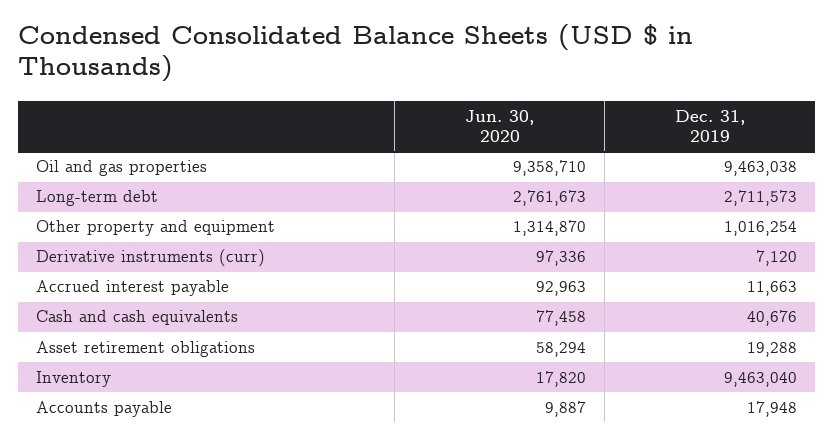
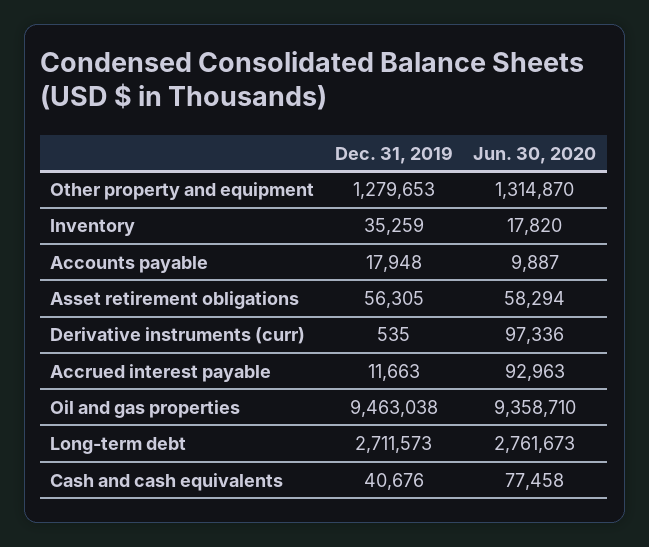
  {
    "Jun. 30, 2020": {
      "Oil and gas properties": 9358710,
      "Long-term debt": 2761673,
      "Other property and equipment": 1314870,
      "Derivative instruments (curr)": 97336,
      "Accrued interest payable": 92963,
      "Cash and cash equivalents": 77458,
      "Asset retirement obligations": 58294,
      "Inventory": 17820,
      "Accounts payable": 9887
    },
    "Dec. 31, 2019": {
      "Oil and gas properties": 9463038,
      "Long-term debt": 2711573,
-     "Other property and equipment": 1016254,
+     "Other property and equipment": 1279653,
-     "Derivative instruments (curr)": 7120,
+     "Derivative instruments (curr)": 535,
      "Accrued interest payable": 11663,
      "Cash and cash equivalents": 40676,
-     "Asset retirement obligations": 19288,
+     "Asset retirement obligations": 56305,
-     "Inventory": 9463040,
+     "Inventory": 35259,
      "Accounts payable": 17948
    }
  }

